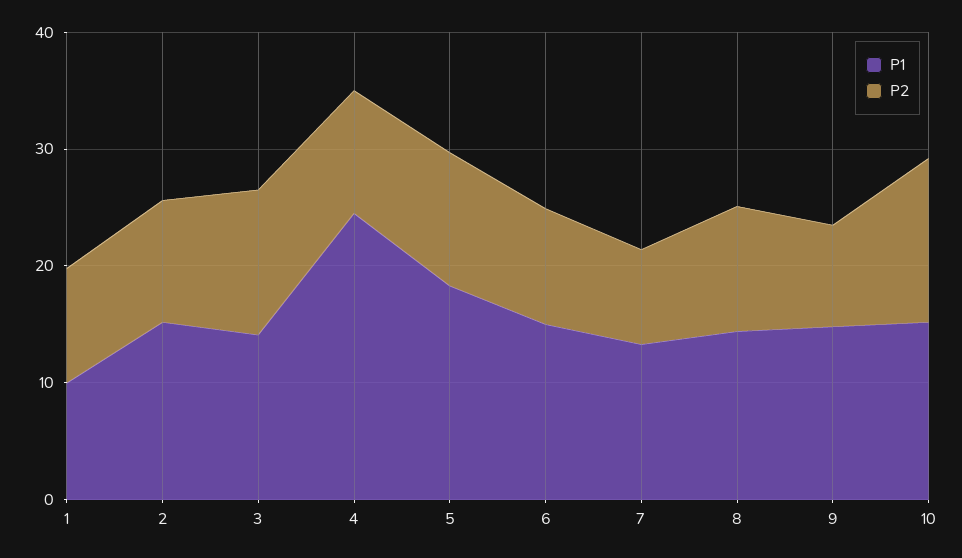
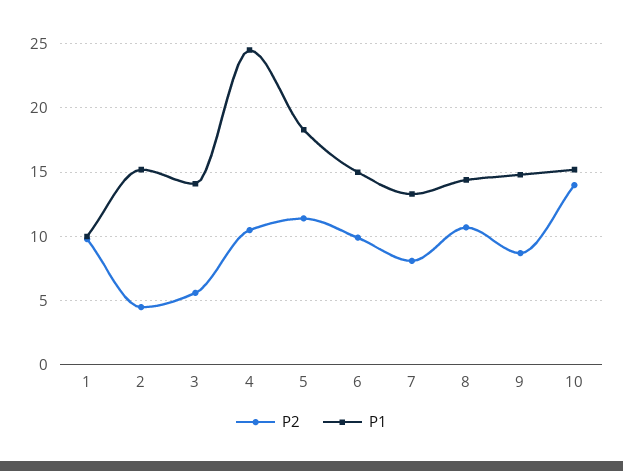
  {
    "P1": {
      "1": 10,
      "2": 15,
      "3": 14,
      "4": 24.5,
      "5": 18.5,
      "6": 15,
      "7": 13.5,
      "8": 14.5,
      "9": 15,
      "10": 15
    },
    "P2": {
      "1": 10,
-     "2": 10,
+     "2": 4.5,
-     "3": 12,
+     "3": 5.5,
      "4": 10.5,
      "5": 11.5,
      "6": 10,
      "7": 8,
      "8": 10.5,
      "9": 8.5,
      "10": 14
    }
  }

